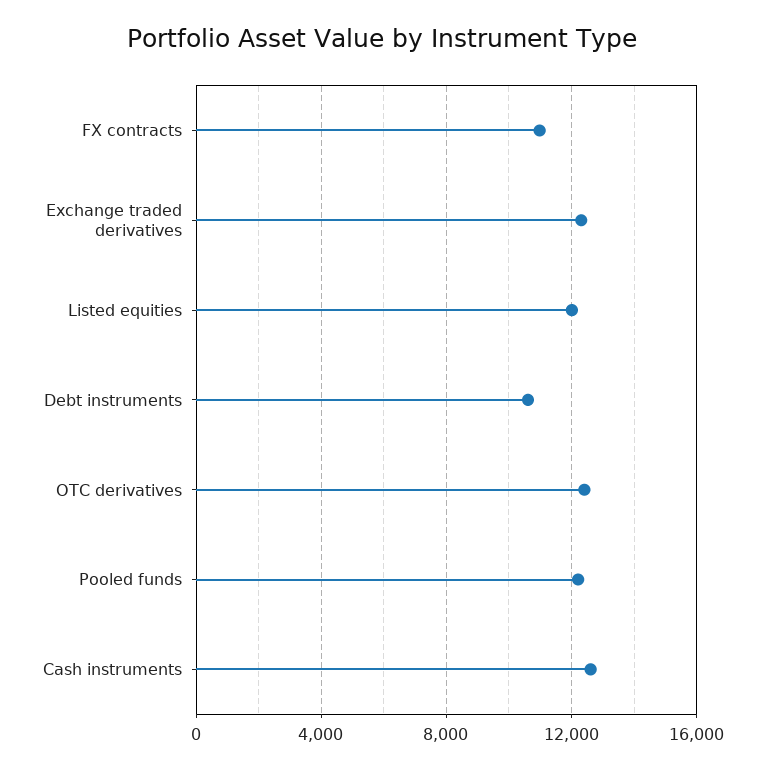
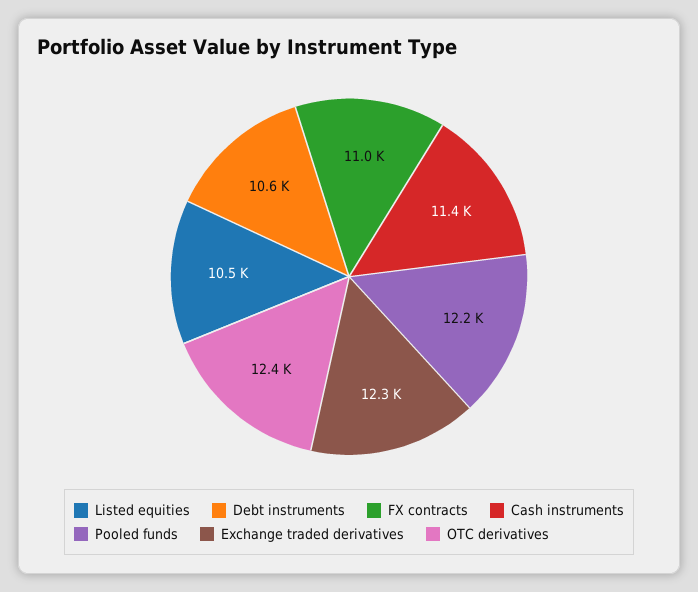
  {
    "FX contracts": 11000,
    "Exchange traded derivatives": 12300,
-   "Listed equities": 12000,
+   "Listed equities": 10500,
    "Debt instruments": 10600,
    "OTC derivatives": 12400,
    "Pooled funds": 12200,
-   "Cash instruments": 12500
+   "Cash instruments": 11400
  }

